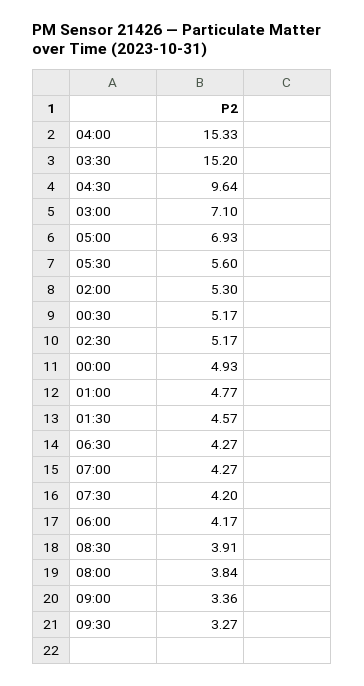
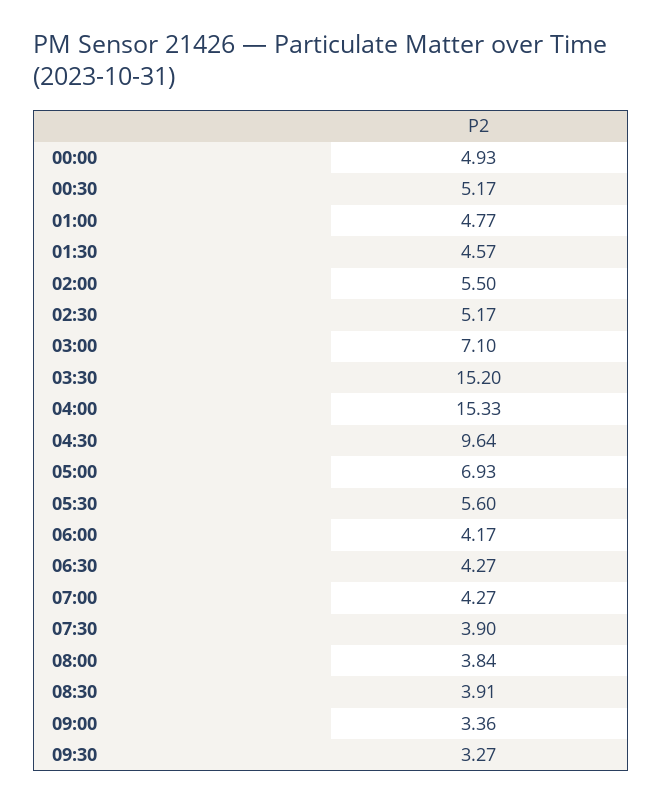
  {
    "04:00": 15.33,
    "03:30": 15.2,
    "04:30": 9.64,
    "03:00": 7.1,
    "05:00": 6.93,
    "05:30": 5.6,
-   "02:00": 5.3,
+   "02:00": 5.5,
    "00:30": 5.17,
    "02:30": 5.17,
    "00:00": 4.93,
    "01:00": 4.77,
    "01:30": 4.57,
    "06:30": 4.27,
    "07:00": 4.27,
-   "07:30": 4.2,
+   "07:30": 3.9,
    "06:00": 4.17,
    "08:30": 3.91,
    "08:00": 3.84,
    "09:00": 3.36,
    "09:30": 3.27
  }

